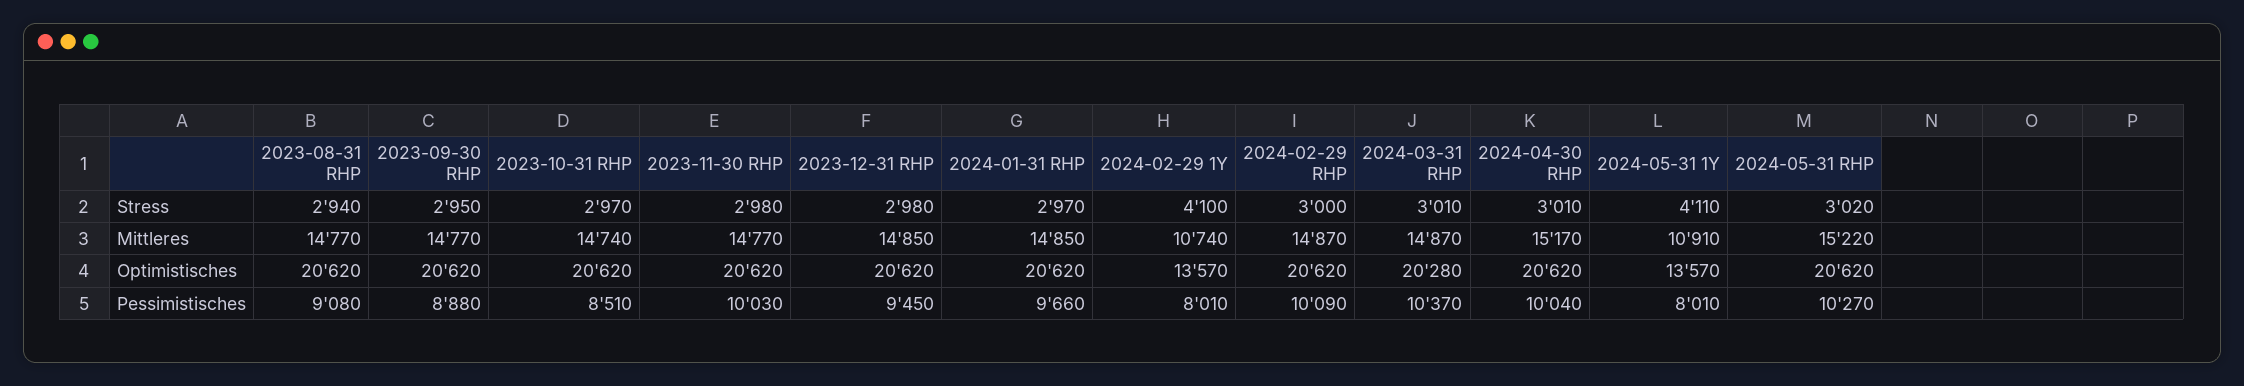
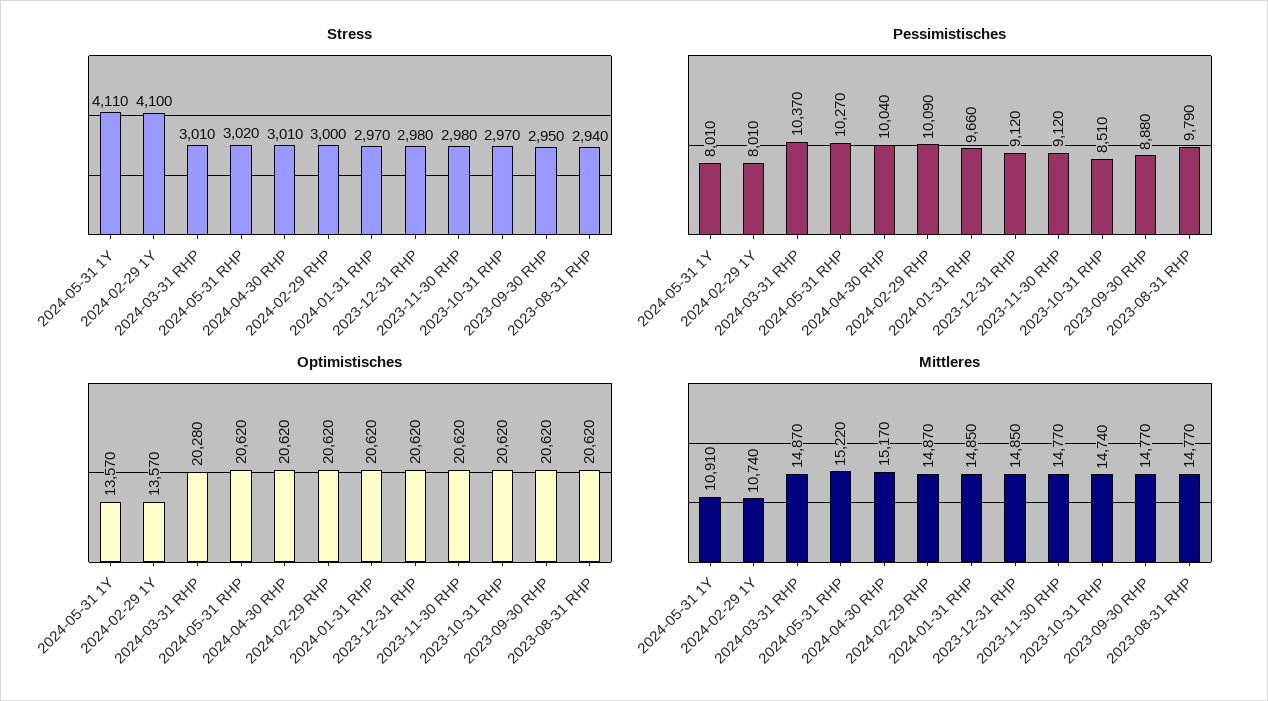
  {
    "Stress": {
      "2023-08-31 RHP": 2940,
      "2023-09-30 RHP": 2950,
      "2023-10-31 RHP": 2970,
      "2023-11-30 RHP": 2980,
      "2023-12-31 RHP": 2980,
      "2024-01-31 RHP": 2970,
      "2024-02-29 1Y": 4100,
      "2024-02-29 RHP": 3000,
      "2024-03-31 RHP": 3010,
      "2024-04-30 RHP": 3010,
      "2024-05-31 1Y": 4110,
      "2024-05-31 RHP": 3020
    },
    "Mittleres": {
      "2023-08-31 RHP": 14770,
      "2023-09-30 RHP": 14770,
      "2023-10-31 RHP": 14740,
      "2023-11-30 RHP": 14770,
      "2023-12-31 RHP": 14850,
      "2024-01-31 RHP": 14850,
      "2024-02-29 1Y": 10740,
      "2024-02-29 RHP": 14870,
      "2024-03-31 RHP": 14870,
      "2024-04-30 RHP": 15170,
      "2024-05-31 1Y": 10910,
      "2024-05-31 RHP": 15220
    },
    "Optimistisches": {
      "2023-08-31 RHP": 20620,
      "2023-09-30 RHP": 20620,
      "2023-10-31 RHP": 20620,
      "2023-11-30 RHP": 20620,
      "2023-12-31 RHP": 20620,
      "2024-01-31 RHP": 20620,
      "2024-02-29 1Y": 13570,
      "2024-02-29 RHP": 20620,
      "2024-03-31 RHP": 20280,
      "2024-04-30 RHP": 20620,
      "2024-05-31 1Y": 13570,
      "2024-05-31 RHP": 20620
    },
    "Pessimistisches": {
-     "2023-08-31 RHP": 9080,
+     "2023-08-31 RHP": 9790,
      "2023-09-30 RHP": 8880,
      "2023-10-31 RHP": 8510,
-     "2023-11-30 RHP": 10030,
+     "2023-11-30 RHP": 9120,
-     "2023-12-31 RHP": 9450,
+     "2023-12-31 RHP": 9120,
      "2024-01-31 RHP": 9660,
      "2024-02-29 1Y": 8010,
      "2024-02-29 RHP": 10090,
      "2024-03-31 RHP": 10370,
      "2024-04-30 RHP": 10040,
      "2024-05-31 1Y": 8010,
      "2024-05-31 RHP": 10270
    }
  }

